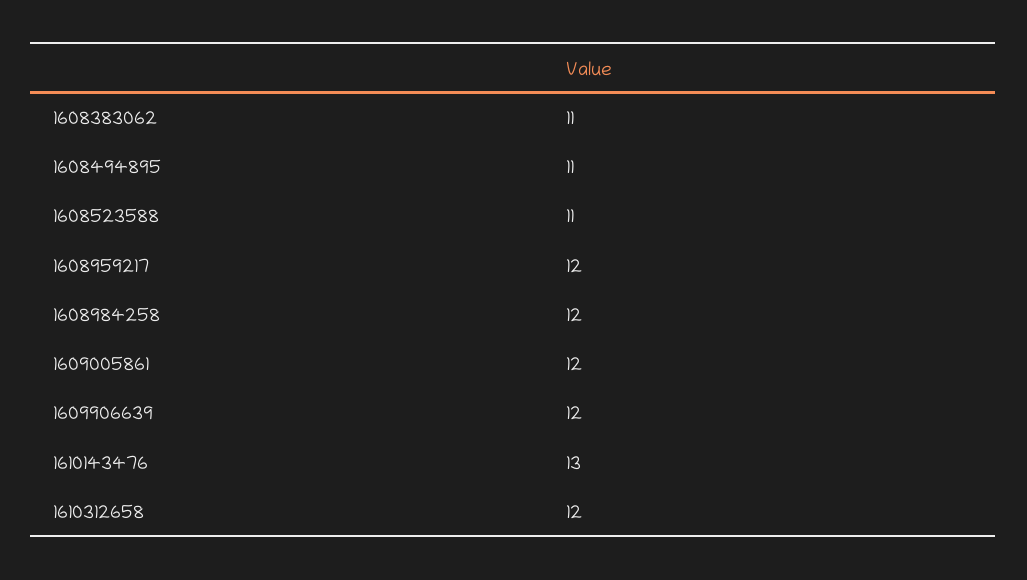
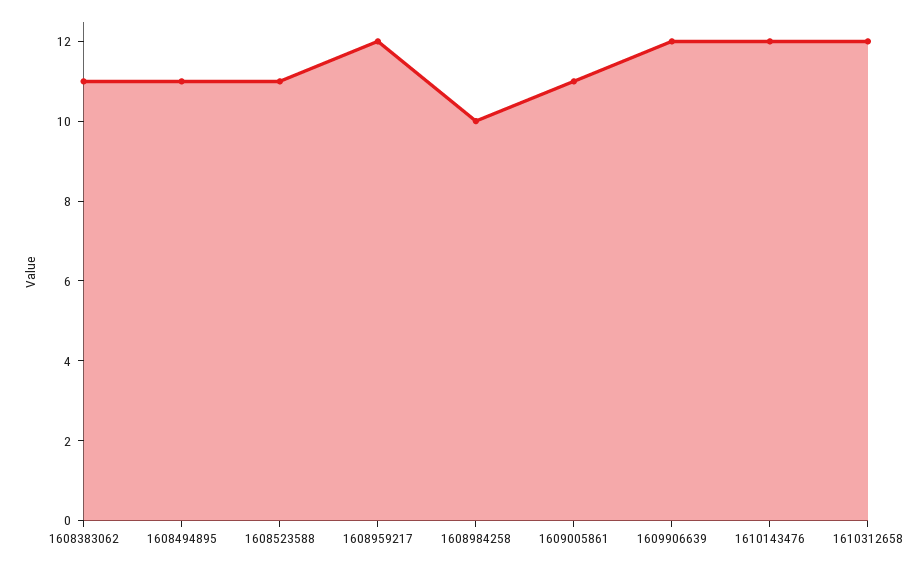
  {
    "1608383062": 11,
    "1608494895": 11,
    "1608523588": 11,
    "1608959217": 12,
-   "1608984258": 12,
+   "1608984258": 10,
-   "1609005861": 12,
+   "1609005861": 11,
    "1609906639": 12,
-   "1610143476": 13,
+   "1610143476": 12,
    "1610312658": 12
  }

